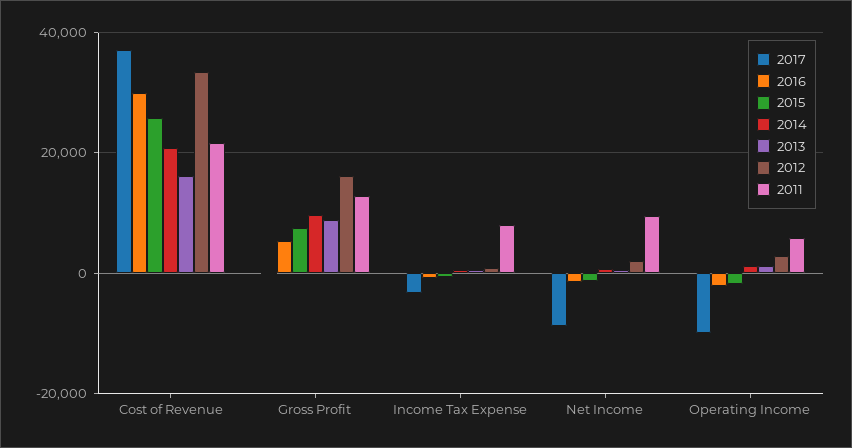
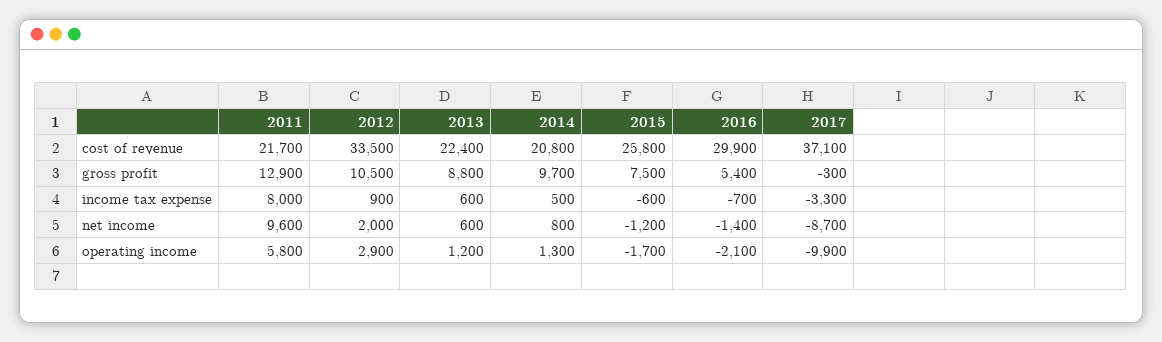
  {
    "2017": {
      "Cost of Revenue": 37100,
      "Gross Profit": -300,
      "Income Tax Expense": -3300,
      "Net Income": -8700,
      "Operating Income": -9900
    },
    "2016": {
      "Cost of Revenue": 29900,
      "Gross Profit": 5400,
      "Income Tax Expense": -700,
      "Net Income": -1400,
      "Operating Income": -2100
    },
    "2015": {
      "Cost of Revenue": 25800,
      "Gross Profit": 7500,
      "Income Tax Expense": -600,
      "Net Income": -1200,
      "Operating Income": -1700
    },
    "2014": {
      "Cost of Revenue": 20800,
      "Gross Profit": 9700,
      "Income Tax Expense": 500,
      "Net Income": 800,
      "Operating Income": 1300
    },
    "2013": {
-     "Cost of Revenue": 16000,
+     "Cost of Revenue": 22400,
      "Gross Profit": 8800,
      "Income Tax Expense": 600,
      "Net Income": 600,
      "Operating Income": 1200
    },
    "2012": {
      "Cost of Revenue": 33500,
-     "Gross Profit": 16000,
+     "Gross Profit": 10500,
      "Income Tax Expense": 900,
      "Net Income": 2000,
      "Operating Income": 2900
    },
    "2011": {
      "Cost of Revenue": 21700,
      "Gross Profit": 12900,
      "Income Tax Expense": 8000,
      "Net Income": 9600,
      "Operating Income": 5800
    }
  }

